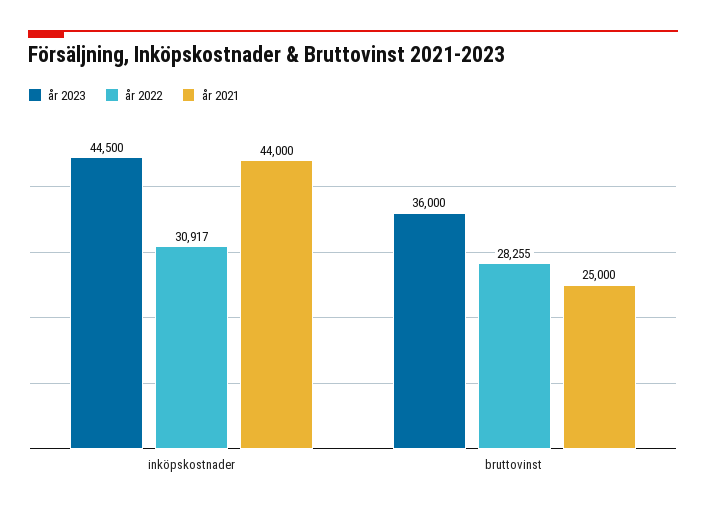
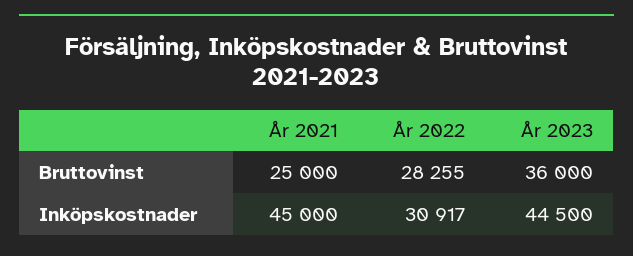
  {
    "år 2023": {
      "inköpskostnader": 44500,
      "bruttovinst": 36000
    },
    "år 2022": {
      "inköpskostnader": 30917,
      "bruttovinst": 28255
    },
    "år 2021": {
-     "inköpskostnader": 44000,
+     "inköpskostnader": 45000,
      "bruttovinst": 25000
    }
  }

